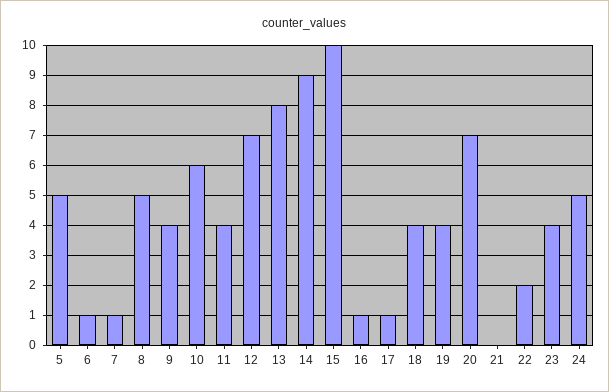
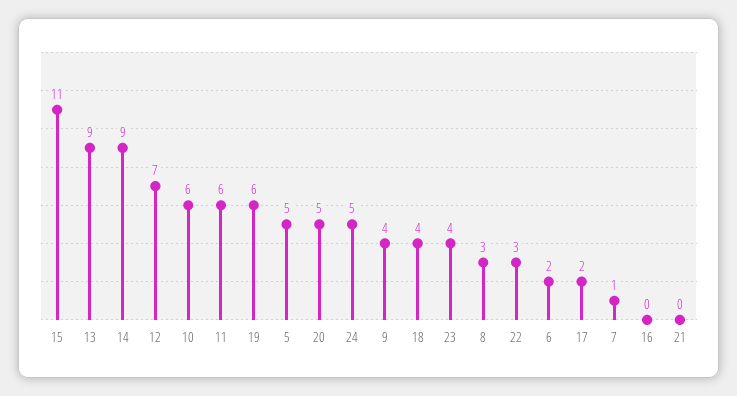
  {
    "5": 5,
-   "6": 1,
+   "6": 2,
    "7": 1,
-   "8": 5,
+   "8": 3,
    "9": 4,
    "10": 6,
-   "11": 4,
+   "11": 6,
    "12": 7,
-   "13": 8,
+   "13": 9,
    "14": 9,
-   "15": 10,
+   "15": 11,
-   "16": 1,
+   "16": 0,
-   "17": 1,
+   "17": 2,
    "18": 4,
-   "19": 4,
+   "19": 6,
-   "20": 7,
+   "20": 5,
    "21": 0,
-   "22": 2,
+   "22": 3,
    "23": 4,
    "24": 5
  }

